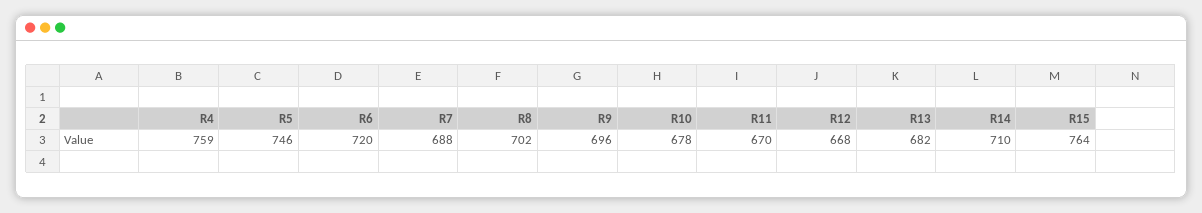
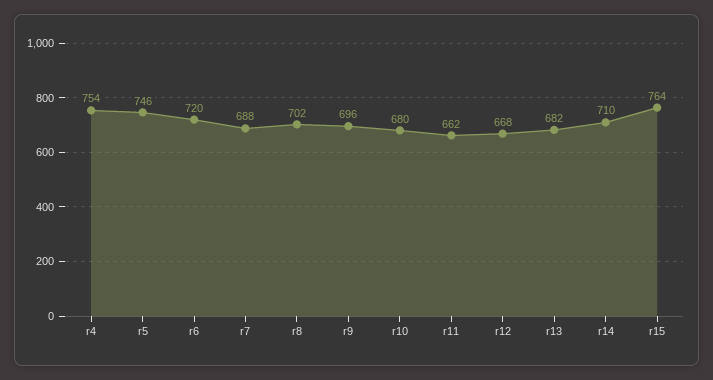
  {
-   "R4": 759,
+   "R4": 754,
    "R5": 746,
    "R6": 720,
    "R7": 688,
    "R8": 702,
    "R9": 696,
-   "R10": 678,
+   "R10": 680,
-   "R11": 670,
+   "R11": 662,
    "R12": 668,
    "R13": 682,
    "R14": 710,
    "R15": 764
  }

